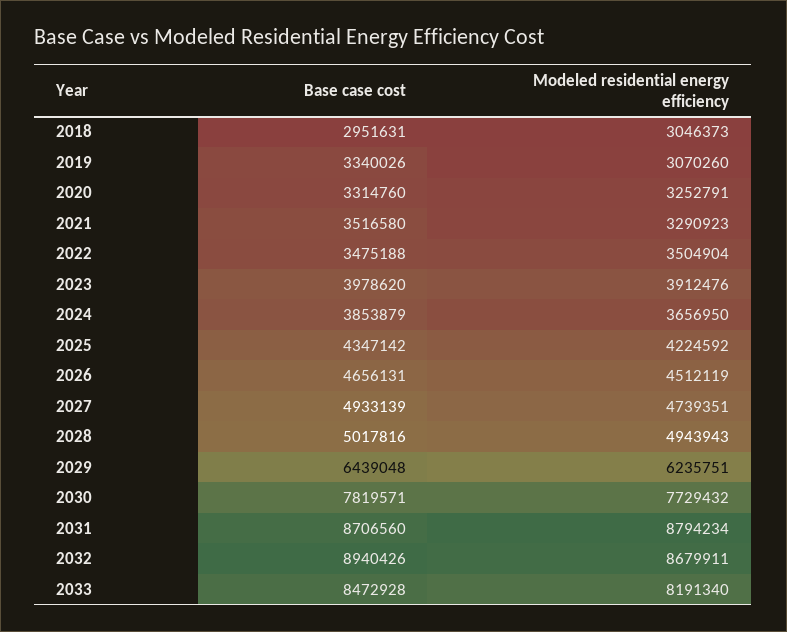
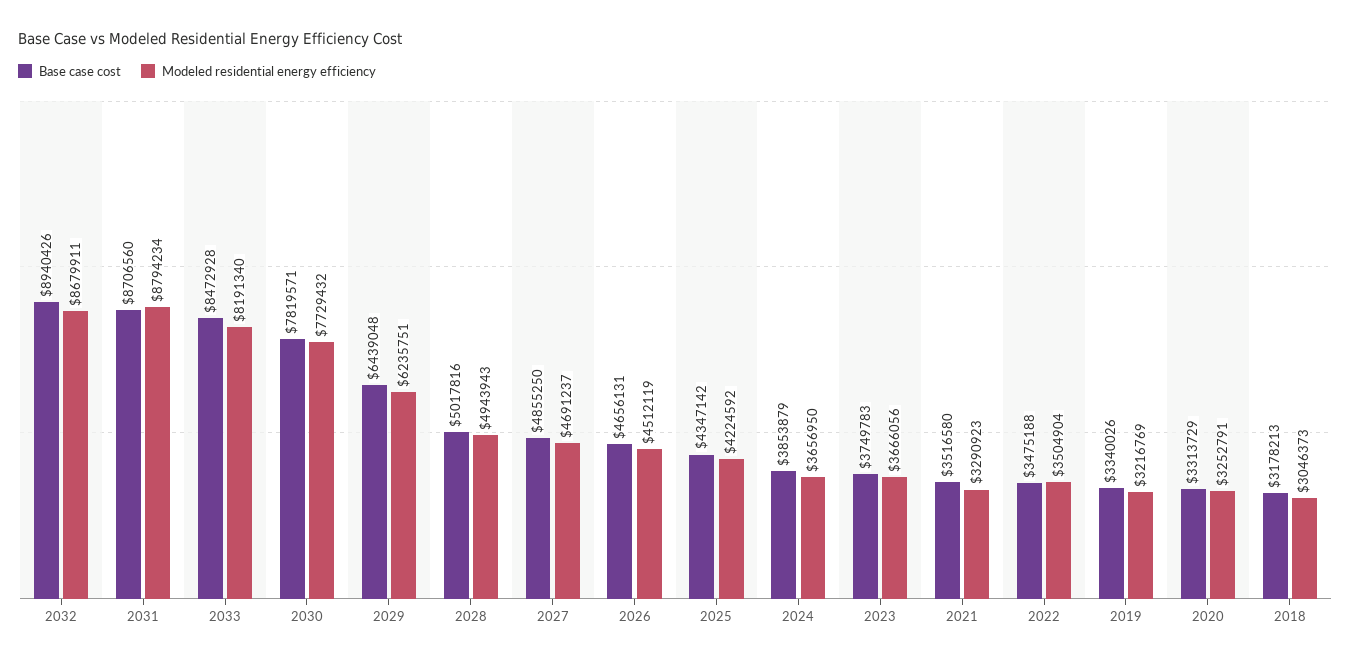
  {
    "Base case cost": {
-     "2018": 2951631,
+     "2018": 3178213,
      "2019": 3340026,
-     "2020": 3314760,
+     "2020": 3313729,
      "2021": 3516580,
      "2022": 3475188,
-     "2023": 3978620,
+     "2023": 3749783,
      "2024": 3853879,
      "2025": 4347142,
      "2026": 4656131,
-     "2027": 4933139,
+     "2027": 4855250,
      "2028": 5017816,
      "2029": 6439048,
      "2030": 7819571,
      "2031": 8706560,
      "2032": 8940426,
      "2033": 8472928
    },
    "Modeled residential energy efficiency": {
      "2018": 3046373,
-     "2019": 3070260,
+     "2019": 3216769,
      "2020": 3252791,
      "2021": 3290923,
      "2022": 3504904,
-     "2023": 3912476,
+     "2023": 3666056,
      "2024": 3656950,
      "2025": 4224592,
      "2026": 4512119,
-     "2027": 4739351,
+     "2027": 4691237,
      "2028": 4943943,
      "2029": 6235751,
      "2030": 7729432,
      "2031": 8794234,
      "2032": 8679911,
      "2033": 8191340
    }
  }

